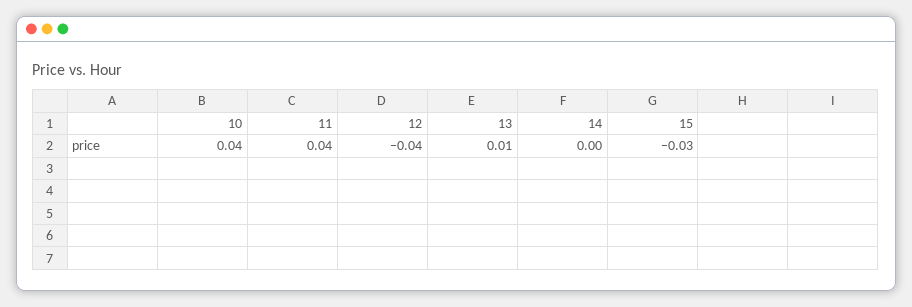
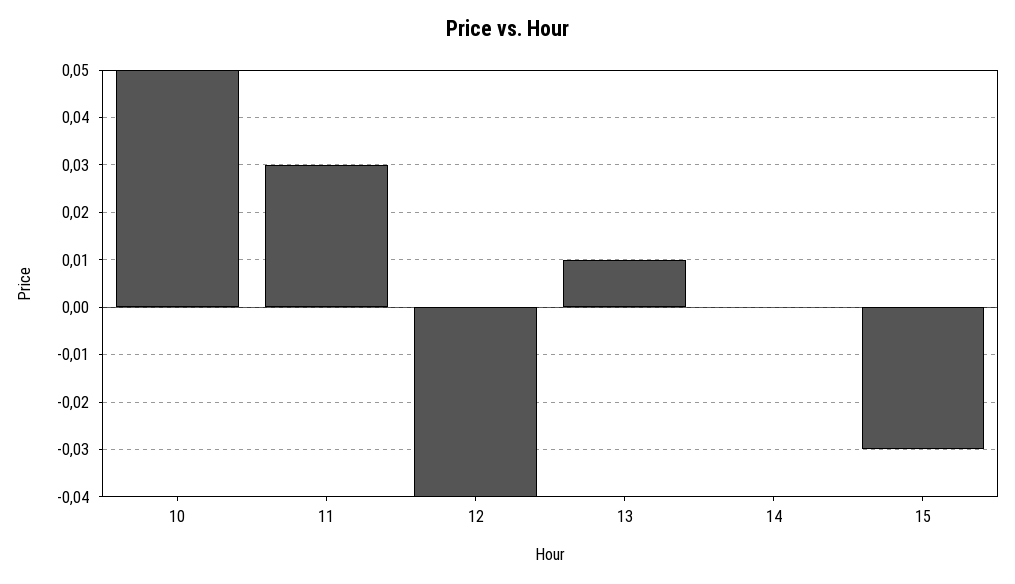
  {
-   "10": 0.04,
+   "10": 0.05,
-   "11": 0.04,
+   "11": 0.03,
    "12": -0.04,
    "13": 0.01,
    "14": 0,
    "15": -0.03
  }

